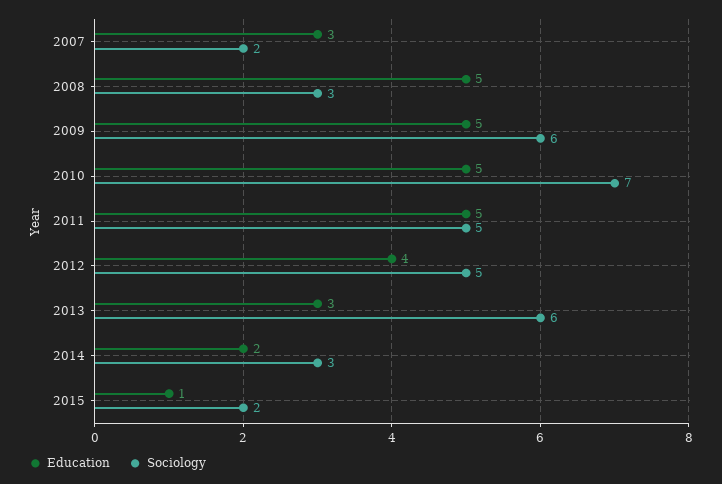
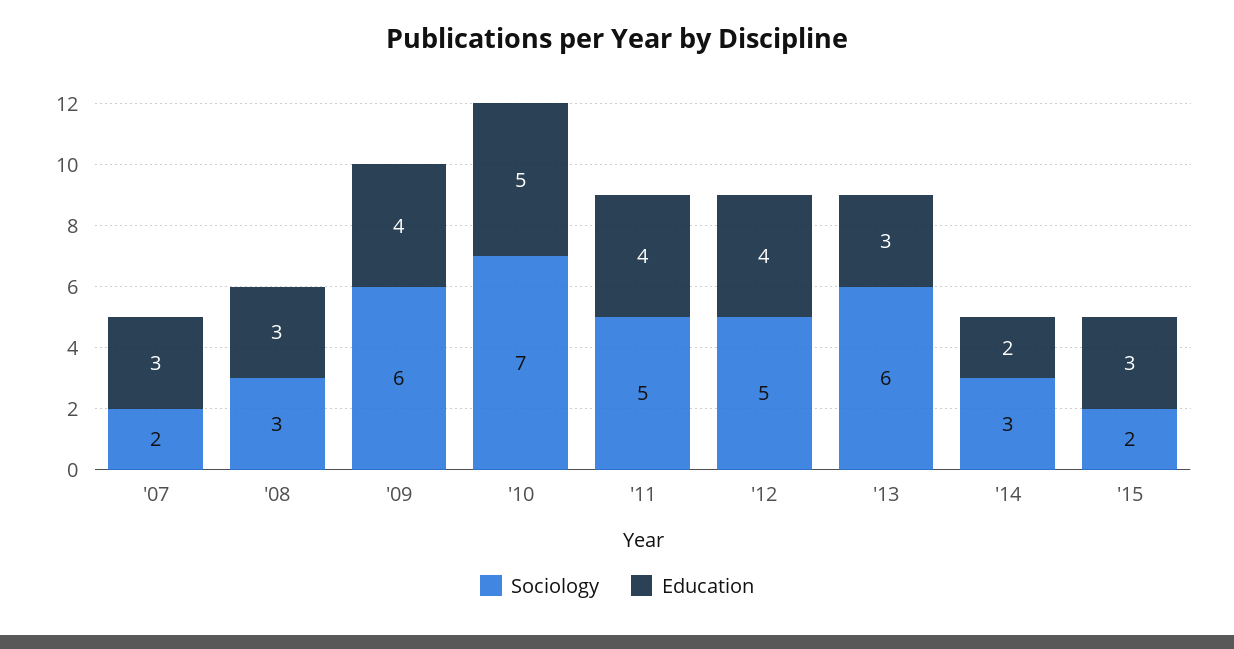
  {
    "Education": {
      "2007": 3,
-     "2008": 5,
+     "2008": 3,
-     "2009": 5,
+     "2009": 4,
      "2010": 5,
-     "2011": 5,
+     "2011": 4,
      "2012": 4,
      "2013": 3,
      "2014": 2,
-     "2015": 1
+     "2015": 3
    },
    "Sociology": {
      "2007": 2,
      "2008": 3,
      "2009": 6,
      "2010": 7,
      "2011": 5,
      "2012": 5,
      "2013": 6,
      "2014": 3,
      "2015": 2
    }
  }

